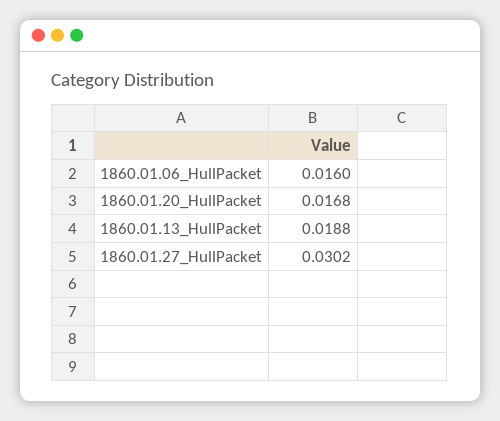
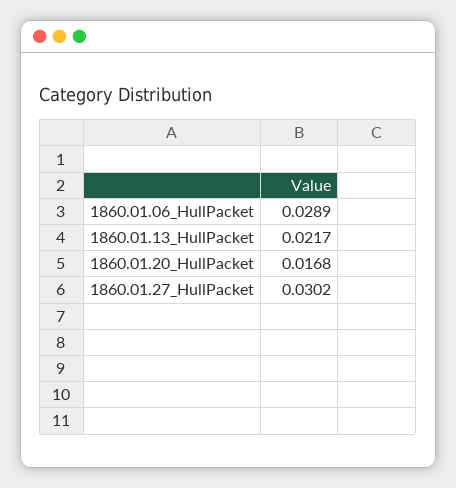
  {
-   "1860.01.06_HullPacket": 0.016,
+   "1860.01.06_HullPacket": 0.0289,
    "1860.01.20_HullPacket": 0.0168,
-   "1860.01.13_HullPacket": 0.0188,
+   "1860.01.13_HullPacket": 0.0217,
    "1860.01.27_HullPacket": 0.0302
  }

